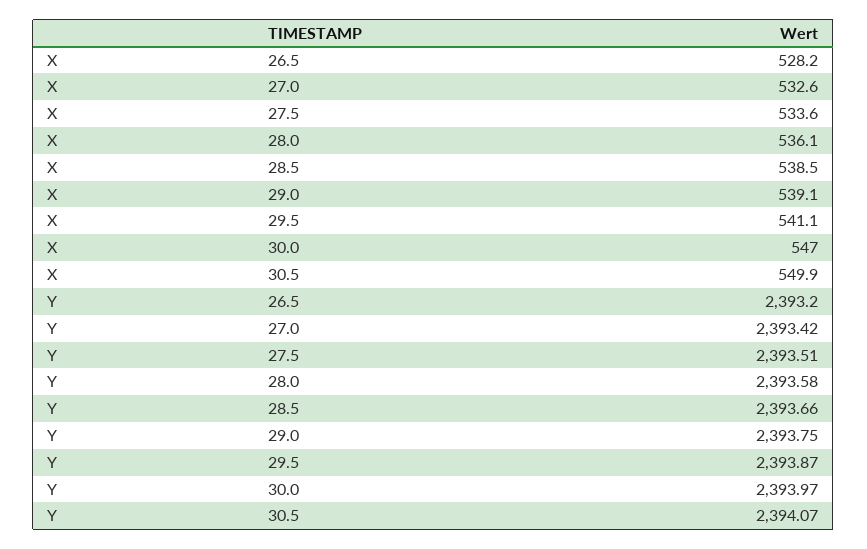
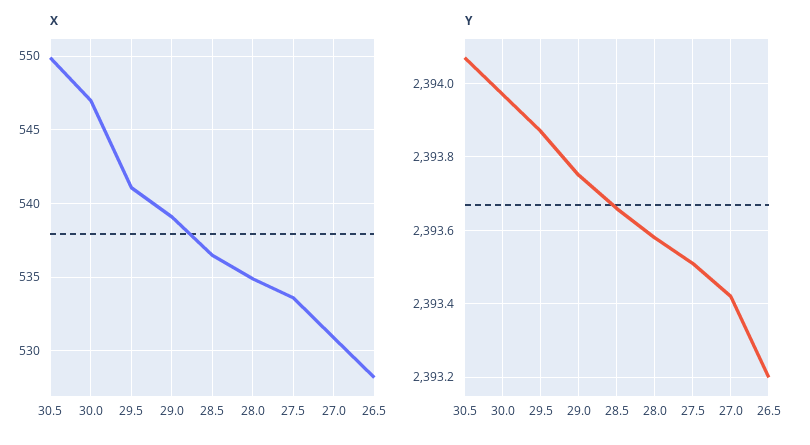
  {
    "X": {
      "26.5": 528.2,
-     "27.0": 532.6,
+     "27.0": 531,
      "27.5": 533.6,
-     "28.0": 536.1,
+     "28.0": 535,
-     "28.5": 538.5,
+     "28.5": 536.5,
      "29.0": 539.1,
      "29.5": 541.1,
      "30.0": 547,
      "30.5": 549.9
    },
    "Y": {
      "26.5": 2393.2,
      "27.0": 2393.42,
      "27.5": 2393.51,
      "28.0": 2393.58,
      "28.5": 2393.66,
      "29.0": 2393.75,
      "29.5": 2393.87,
      "30.0": 2393.97,
      "30.5": 2394.07
    }
  }

